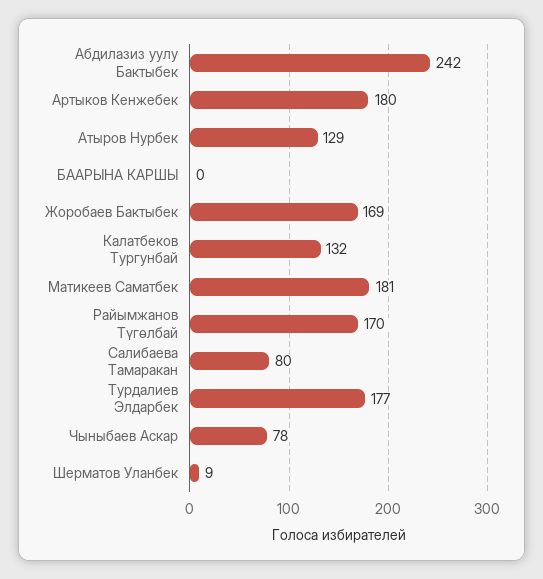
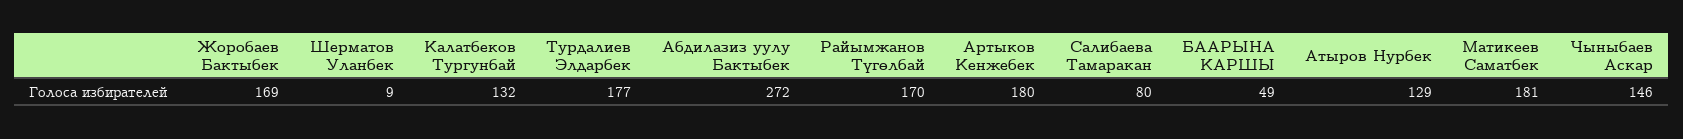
  {
-   "Абдилазиз уулу Бактыбек": 242,
+   "Абдилазиз уулу Бактыбек": 272,
    "Артыков Кенжебек": 180,
    "Атыров Нурбек": 129,
-   "БААРЫНА КАРШЫ": 0,
+   "БААРЫНА КАРШЫ": 49,
    "Жоробаев Бактыбек": 169,
    "Калатбеков Тургунбай": 132,
    "Матикеев Саматбек": 181,
    "Райымжанов Түгөлбай": 170,
    "Салибаева Тамаракан": 80,
    "Турдалиев Элдарбек": 177,
-   "Чыныбаев Аскар": 78,
+   "Чыныбаев Аскар": 146,
    "Шерматов Уланбек": 9
  }

